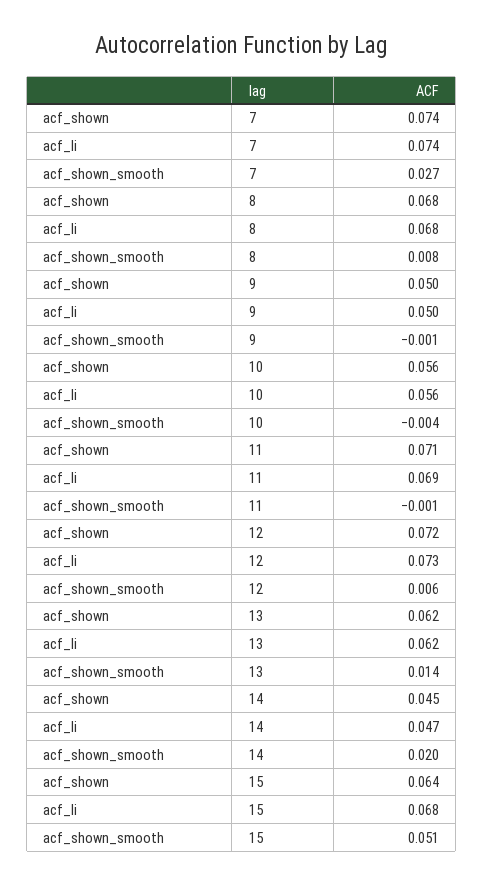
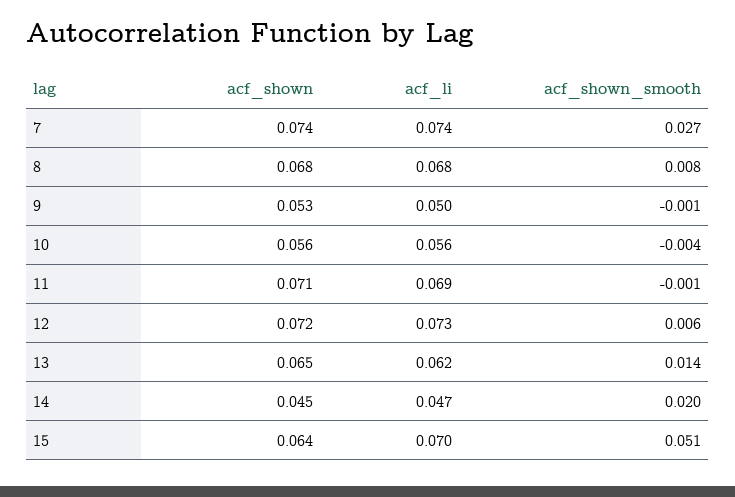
  {
    "acf_shown": {
      "7": 0.074,
      "8": 0.068,
-     "9": 0.05,
+     "9": 0.053,
      "10": 0.056,
      "11": 0.071,
      "12": 0.072,
-     "13": 0.062,
+     "13": 0.065,
      "14": 0.045,
      "15": 0.064
    },
    "acf_li": {
      "7": 0.074,
      "8": 0.068,
      "9": 0.05,
      "10": 0.056,
      "11": 0.069,
      "12": 0.073,
      "13": 0.062,
      "14": 0.047,
-     "15": 0.068
+     "15": 0.07
    },
    "acf_shown_smooth": {
      "7": 0.027,
      "8": 0.008,
      "9": -0.001,
      "10": -0.004,
      "11": -0.001,
      "12": 0.006,
      "13": 0.014,
      "14": 0.02,
      "15": 0.051
    }
  }

